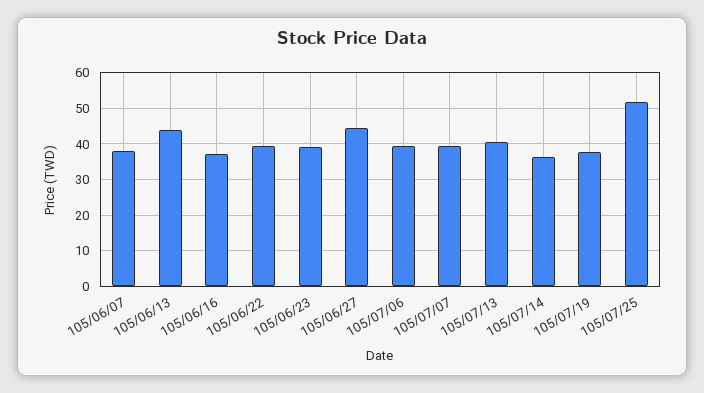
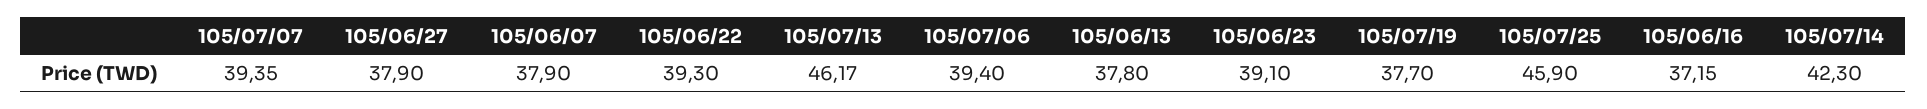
  {
    "105/06/07": 37.9,
-   "105/06/13": 44,
+   "105/06/13": 37.8,
    "105/06/16": 37.15,
    "105/06/22": 39.3,
    "105/06/23": 39.1,
-   "105/06/27": 44,
+   "105/06/27": 37.9,
    "105/07/06": 39.4,
    "105/07/07": 39.35,
-   "105/07/13": 40,
+   "105/07/13": 46.17,
-   "105/07/14": 36,
+   "105/07/14": 42.3,
    "105/07/19": 37.7,
-   "105/07/25": 52
+   "105/07/25": 45.9
  }

